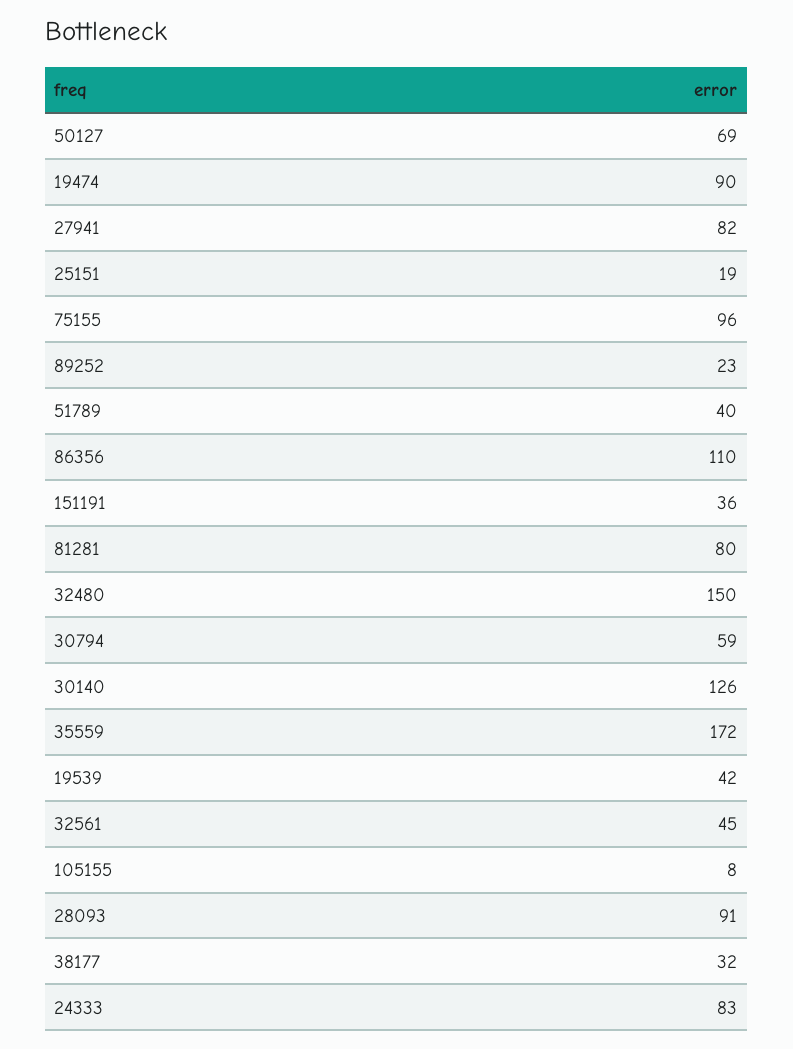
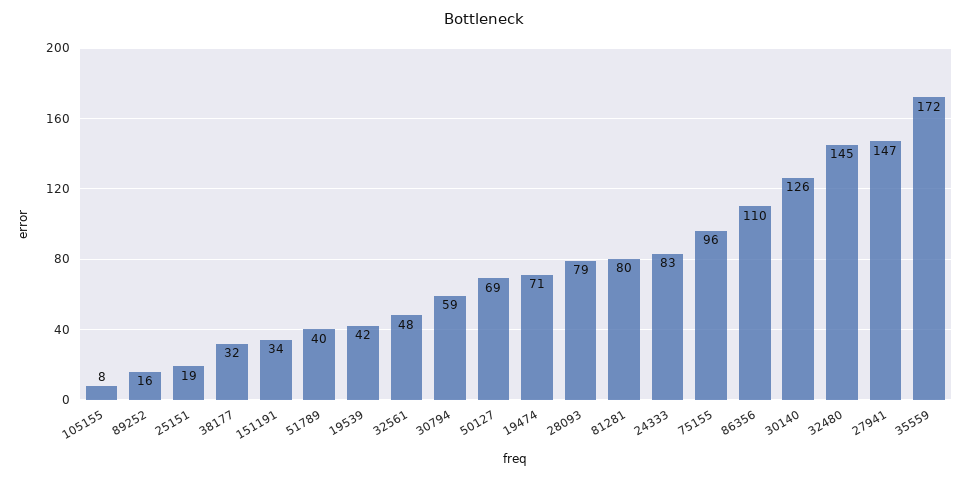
  {
    "50127": 69,
-   "19474": 90,
+   "19474": 71,
-   "27941": 82,
+   "27941": 147,
    "25151": 19,
    "75155": 96,
-   "89252": 23,
+   "89252": 16,
    "51789": 40,
    "86356": 110,
-   "151191": 36,
+   "151191": 34,
    "81281": 80,
-   "32480": 150,
+   "32480": 145,
    "30794": 59,
    "30140": 126,
    "35559": 172,
    "19539": 42,
-   "32561": 45,
+   "32561": 48,
    "105155": 8,
-   "28093": 91,
+   "28093": 79,
    "38177": 32,
    "24333": 83
  }

